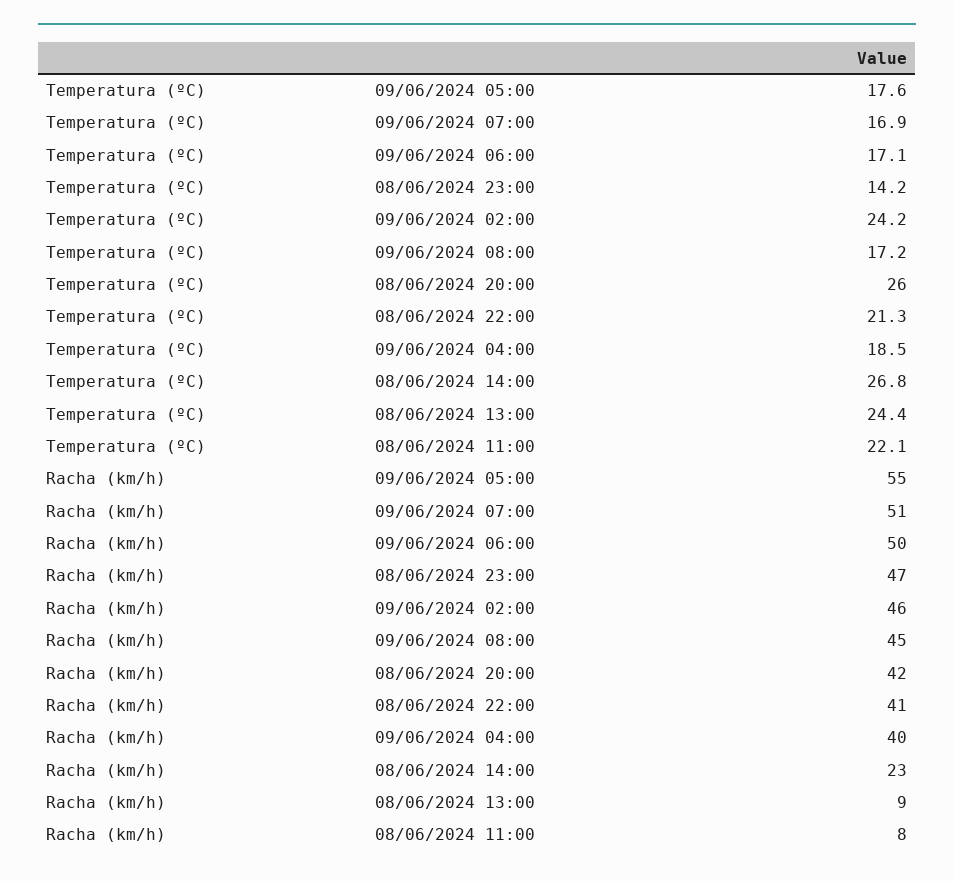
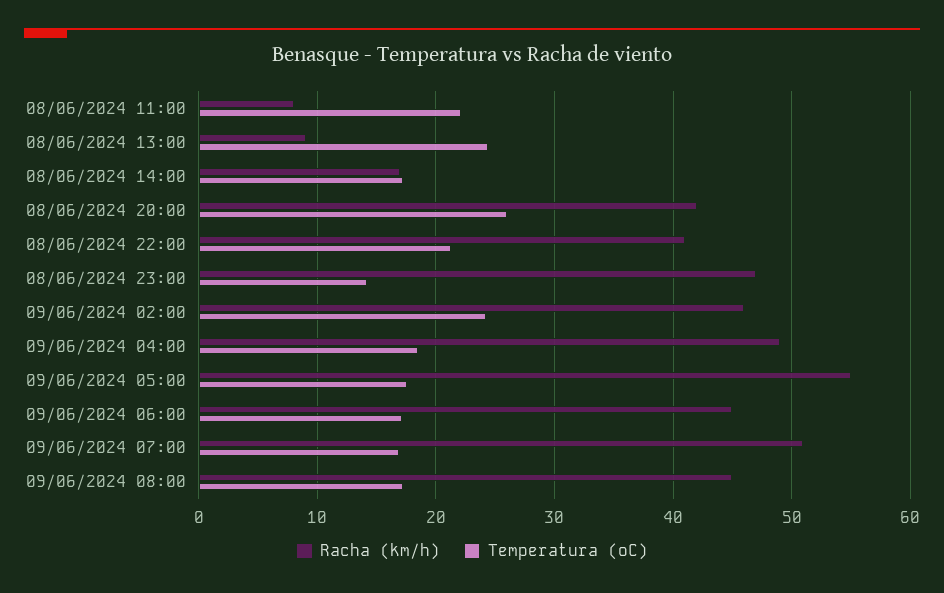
  {
    "Temperatura (ºC)": {
      "09/06/2024 05:00": 17.6,
      "09/06/2024 07:00": 16.9,
      "09/06/2024 06:00": 17.1,
      "08/06/2024 23:00": 14.2,
      "09/06/2024 02:00": 24.2,
      "09/06/2024 08:00": 17.2,
      "08/06/2024 20:00": 26,
      "08/06/2024 22:00": 21.3,
      "09/06/2024 04:00": 18.5,
-     "08/06/2024 14:00": 26.8,
+     "08/06/2024 14:00": 17,
      "08/06/2024 13:00": 24.4,
      "08/06/2024 11:00": 22.1
    },
    "Racha (km/h)": {
      "09/06/2024 05:00": 55,
      "09/06/2024 07:00": 51,
-     "09/06/2024 06:00": 50,
+     "09/06/2024 06:00": 45,
      "08/06/2024 23:00": 47,
      "09/06/2024 02:00": 46,
      "09/06/2024 08:00": 45,
      "08/06/2024 20:00": 42,
      "08/06/2024 22:00": 41,
-     "09/06/2024 04:00": 40,
+     "09/06/2024 04:00": 49,
-     "08/06/2024 14:00": 23,
+     "08/06/2024 14:00": 17,
      "08/06/2024 13:00": 9,
      "08/06/2024 11:00": 8
    }
  }

